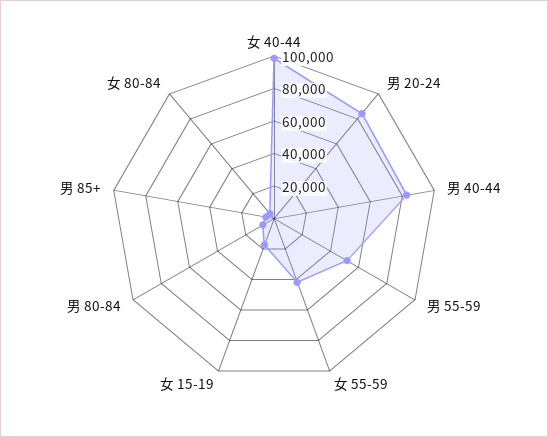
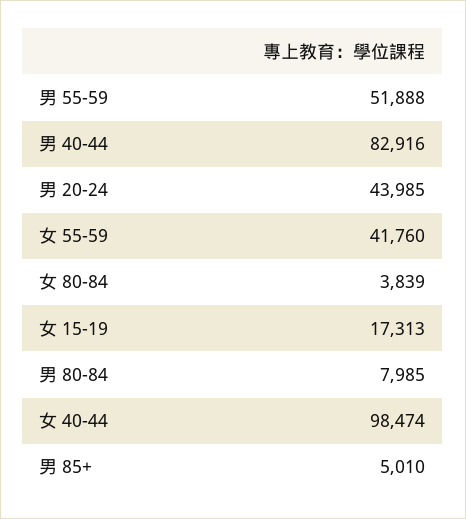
  {
    "女 40-44": 98474,
-   "男 20-24": 85000,
+   "男 20-24": 43985,
    "男 40-44": 82916,
    "男 55-59": 51888,
    "女 55-59": 41760,
    "女 15-19": 17313,
    "男 80-84": 7985,
    "男 85+": 5010,
    "女 80-84": 3839
  }

